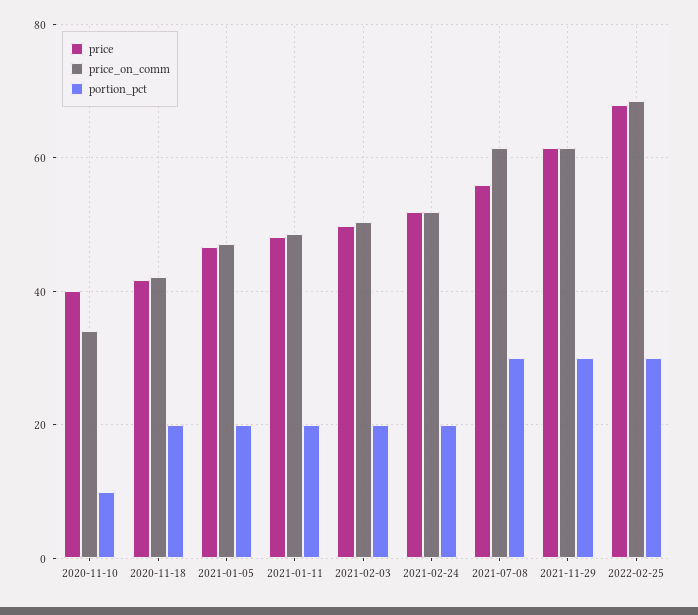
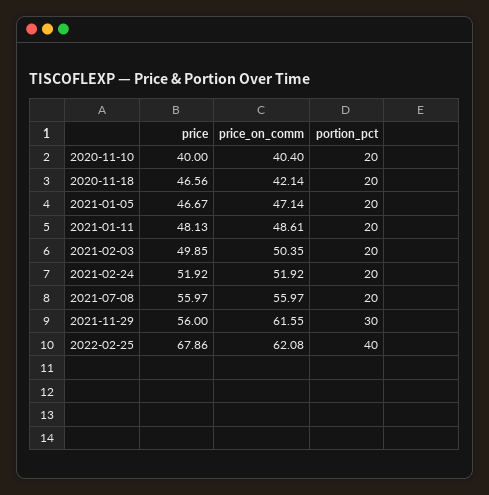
  {
    "price": {
      "2020-11-10": 40,
-     "2020-11-18": 42,
+     "2020-11-18": 46.56,
      "2021-01-05": 46.67,
      "2021-01-11": 48.13,
      "2021-02-03": 49.85,
      "2021-02-24": 51.92,
      "2021-07-08": 55.97,
-     "2021-11-29": 62,
+     "2021-11-29": 56,
      "2022-02-25": 67.86
    },
    "price_on_comm": {
-     "2020-11-10": 34,
+     "2020-11-10": 40.4,
      "2020-11-18": 42.14,
      "2021-01-05": 47.14,
      "2021-01-11": 48.61,
      "2021-02-03": 50.35,
      "2021-02-24": 51.92,
-     "2021-07-08": 62,
+     "2021-07-08": 55.97,
      "2021-11-29": 61.55,
-     "2022-02-25": 68
+     "2022-02-25": 62.08
    },
    "portion_pct": {
-     "2020-11-10": 10,
+     "2020-11-10": 20,
      "2020-11-18": 20,
      "2021-01-05": 20,
      "2021-01-11": 20,
      "2021-02-03": 20,
      "2021-02-24": 20,
-     "2021-07-08": 30,
+     "2021-07-08": 20,
      "2021-11-29": 30,
-     "2022-02-25": 30
+     "2022-02-25": 40
    }
  }

